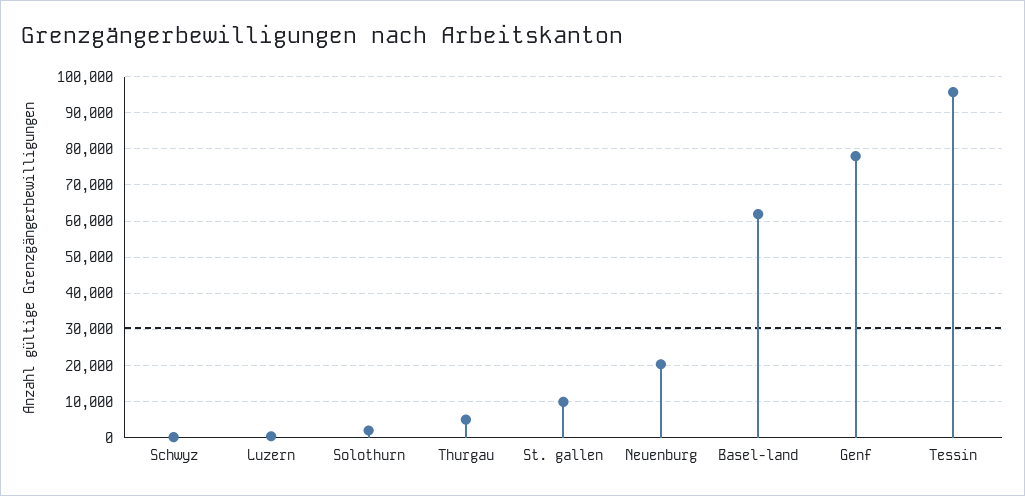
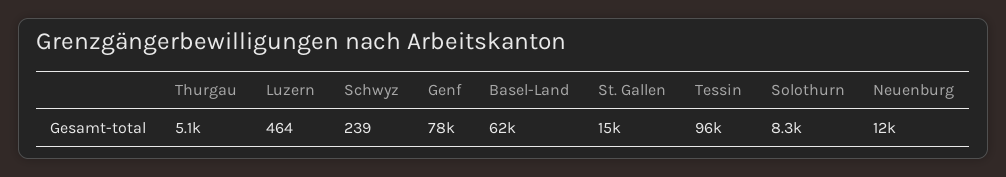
  {
    "Schwyz": 239,
    "Luzern": 464,
-   "Solothurn": 2000,
+   "Solothurn": 8300,
    "Thurgau": 5100,
-   "St. gallen": 10000,
+   "St. gallen": 15000,
-   "Neuenburg": 20000,
+   "Neuenburg": 12000,
    "Basel-land": 62000,
    "Genf": 78000,
    "Tessin": 96000
  }

